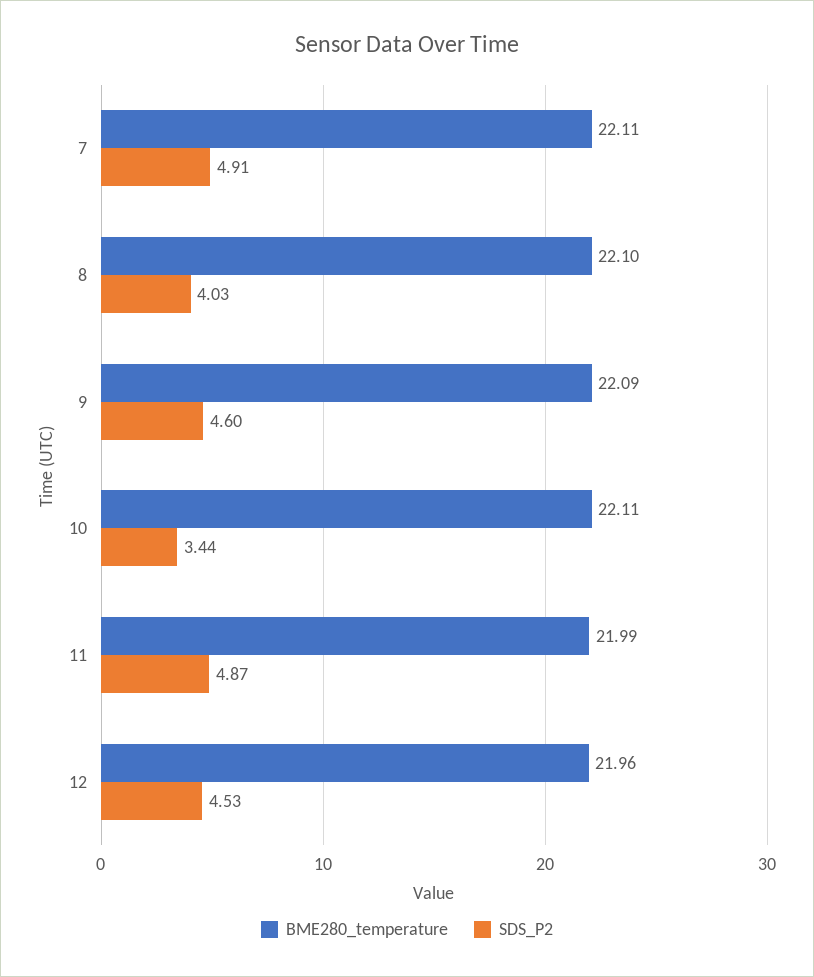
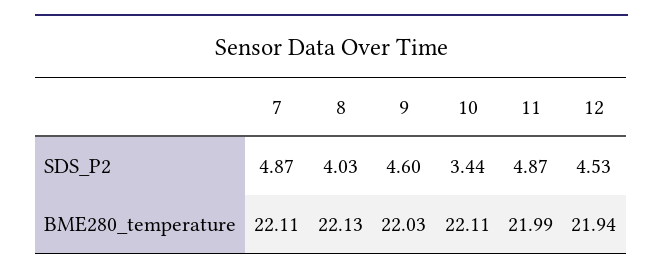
  {
    "BME280_temperature": {
      "7": 22.11,
-     "8": 22.1,
+     "8": 22.13,
-     "9": 22.09,
+     "9": 22.03,
      "10": 22.11,
      "11": 21.99,
-     "12": 21.96
+     "12": 21.94
    },
    "SDS_P2": {
-     "7": 4.91,
+     "7": 4.87,
      "8": 4.03,
      "9": 4.6,
      "10": 3.44,
      "11": 4.87,
      "12": 4.53
    }
  }

